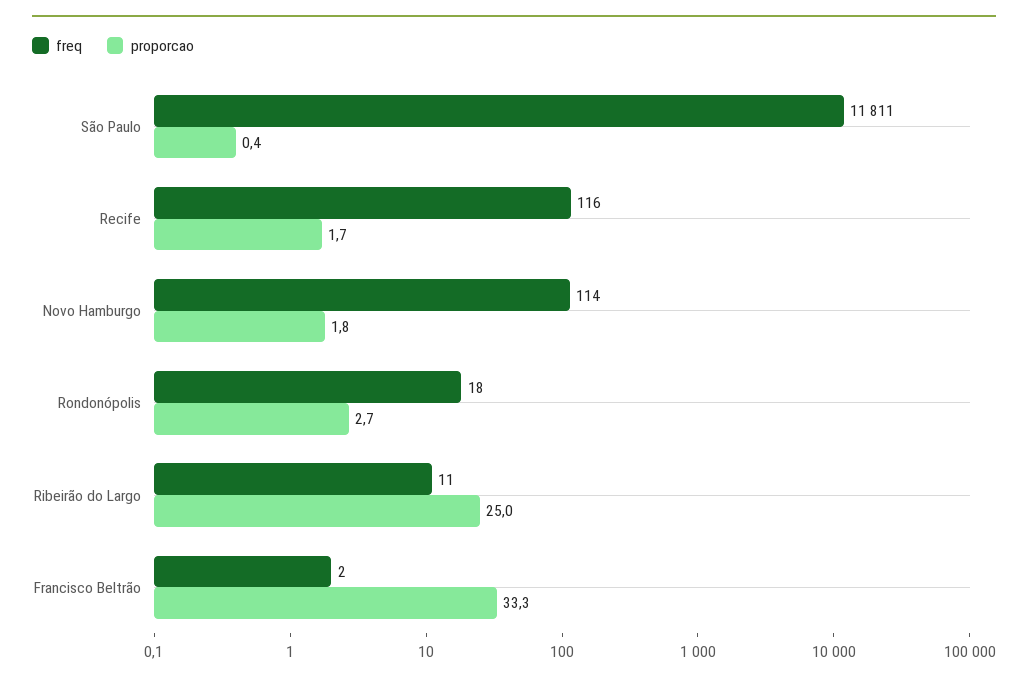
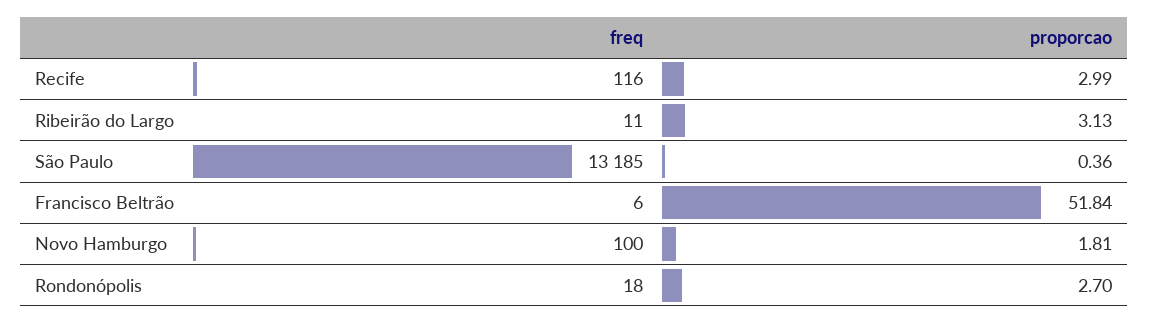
  {
    "freq": {
-     "São Paulo": 11811,
+     "São Paulo": 13185,
      "Recife": 116,
-     "Novo Hamburgo": 114,
+     "Novo Hamburgo": 100,
      "Rondonópolis": 18,
      "Ribeirão do Largo": 11,
-     "Francisco Beltrão": 2
+     "Francisco Beltrão": 6
    },
    "proporcao": {
      "São Paulo": 0.36,
-     "Recife": 1.7,
+     "Recife": 2.99,
      "Novo Hamburgo": 1.81,
      "Rondonópolis": 2.7,
-     "Ribeirão do Largo": 25,
+     "Ribeirão do Largo": 3.13,
-     "Francisco Beltrão": 33.3
+     "Francisco Beltrão": 51.84
    }
  }

